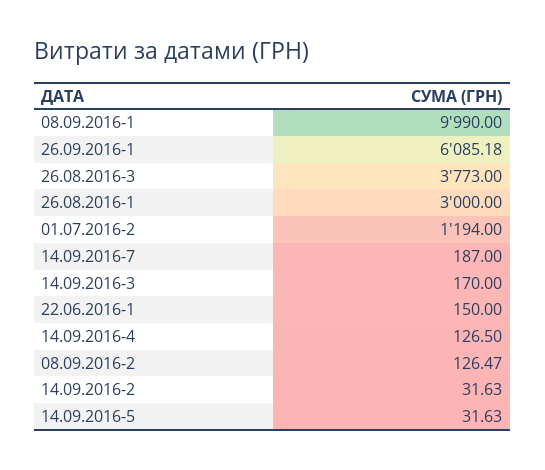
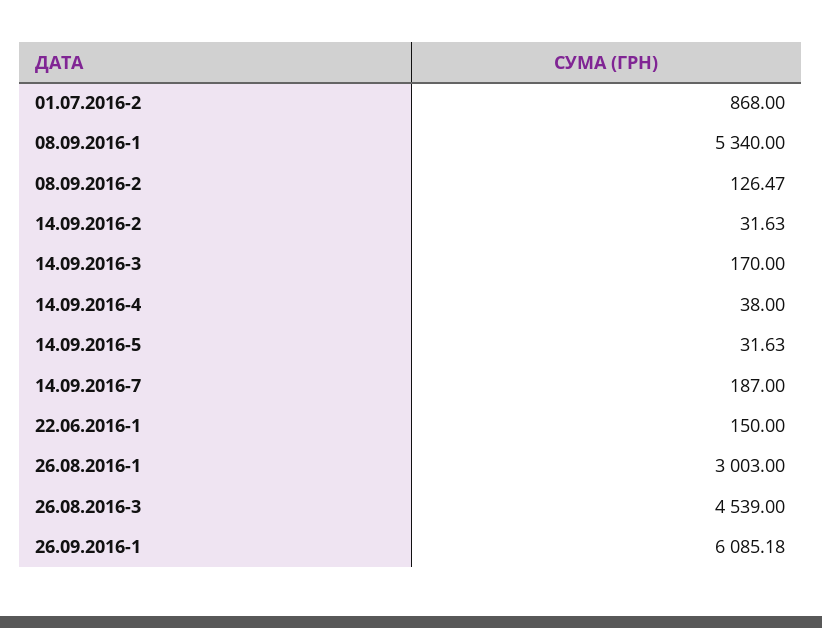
  {
-   "08.09.2016-1": 9990,
+   "08.09.2016-1": 5340,
    "26.09.2016-1": 6085.18,
-   "26.08.2016-3": 3773,
+   "26.08.2016-3": 4539,
-   "26.08.2016-1": 3000,
+   "26.08.2016-1": 3003,
-   "01.07.2016-2": 1194,
+   "01.07.2016-2": 868,
    "14.09.2016-7": 187,
    "14.09.2016-3": 170,
    "22.06.2016-1": 150,
-   "14.09.2016-4": 126.5,
+   "14.09.2016-4": 38,
    "08.09.2016-2": 126.47,
    "14.09.2016-2": 31.63,
    "14.09.2016-5": 31.63
  }

